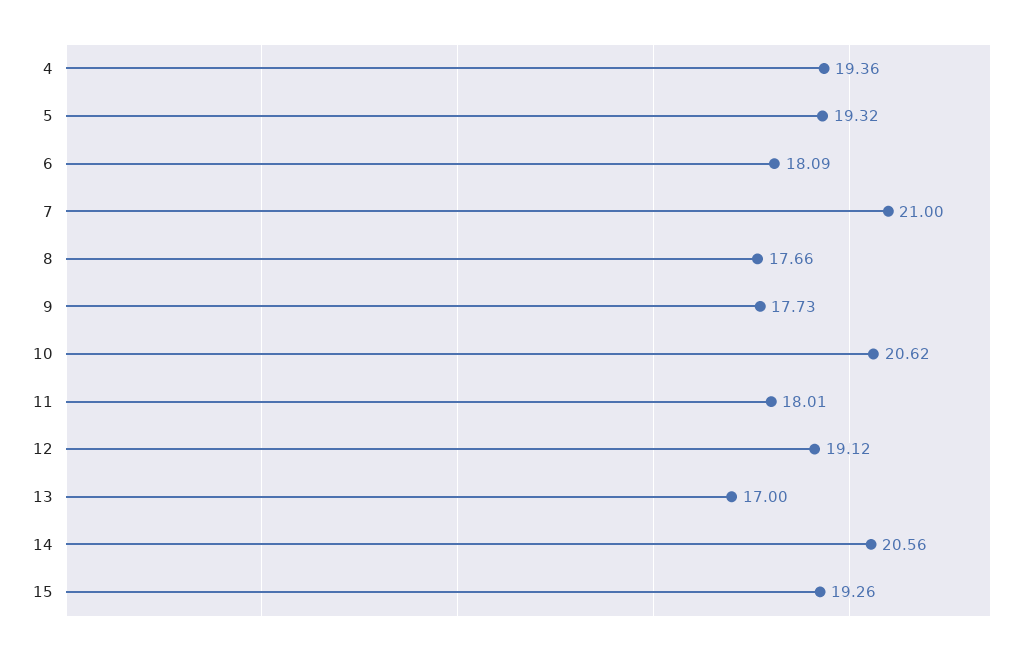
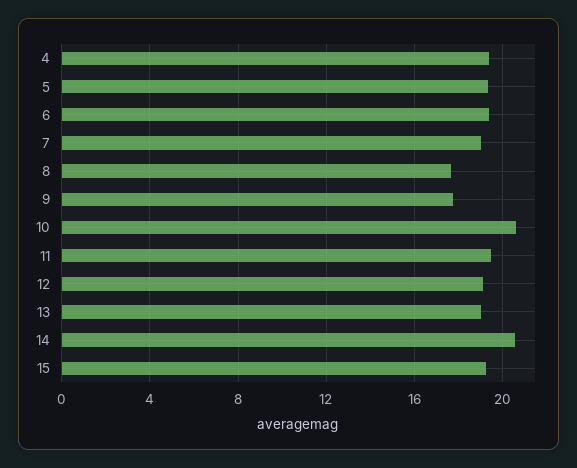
  {
    "4": 19.36,
    "5": 19.32,
-   "6": 18.09,
+   "6": 19.5,
-   "7": 21,
+   "7": 19,
    "8": 17.66,
    "9": 17.73,
    "10": 20.62,
-   "11": 18.01,
+   "11": 19.5,
    "12": 19.12,
-   "13": 17,
+   "13": 19,
    "14": 20.56,
    "15": 19.26
  }

